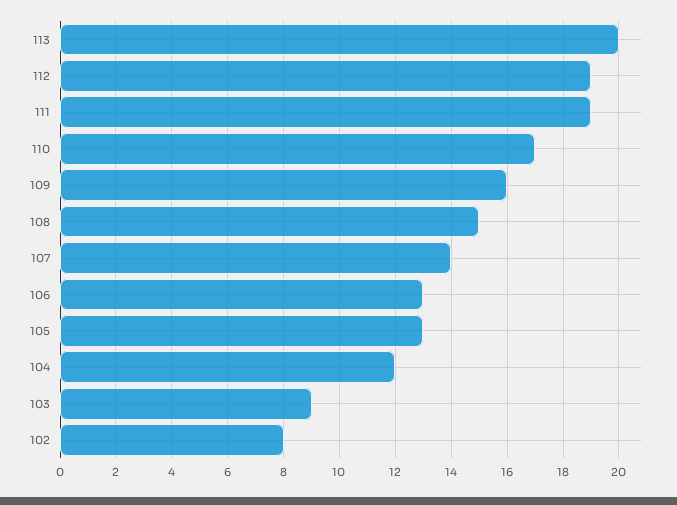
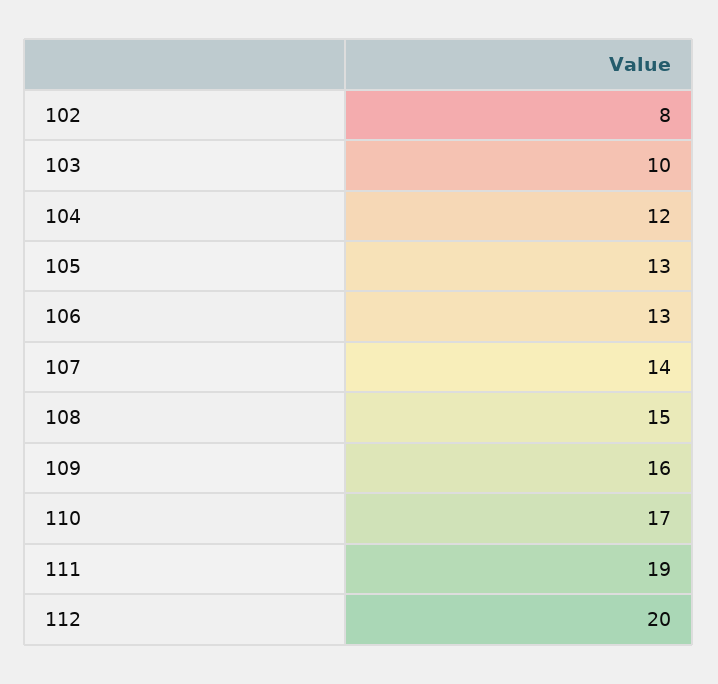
  {
-   "113": 20,
-   "112": 19,
+   "112": 20,
    "111": 19,
    "110": 17,
    "109": 16,
    "108": 15,
    "107": 14,
    "106": 13,
    "105": 13,
    "104": 12,
-   "103": 9,
+   "103": 10,
    "102": 8
  }

